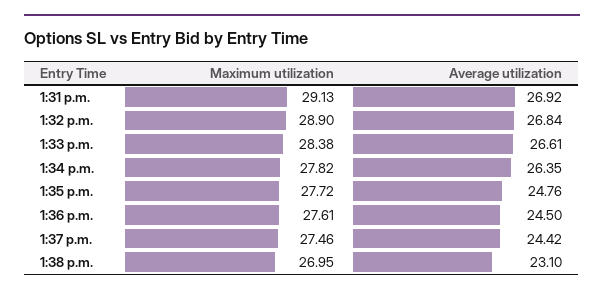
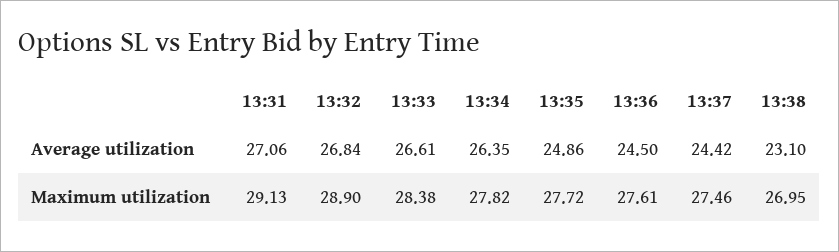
  {
    "Maximum utilization": {
      "1:31 p.m.": 29.13,
      "1:32 p.m.": 28.9,
      "1:33 p.m.": 28.38,
      "1:34 p.m.": 27.82,
      "1:35 p.m.": 27.72,
      "1:36 p.m.": 27.61,
      "1:37 p.m.": 27.46,
      "1:38 p.m.": 26.95
    },
    "Average utilization": {
-     "1:31 p.m.": 26.92,
+     "1:31 p.m.": 27.06,
      "1:32 p.m.": 26.84,
      "1:33 p.m.": 26.61,
      "1:34 p.m.": 26.35,
-     "1:35 p.m.": 24.76,
+     "1:35 p.m.": 24.86,
      "1:36 p.m.": 24.5,
      "1:37 p.m.": 24.42,
      "1:38 p.m.": 23.1
    }
  }

